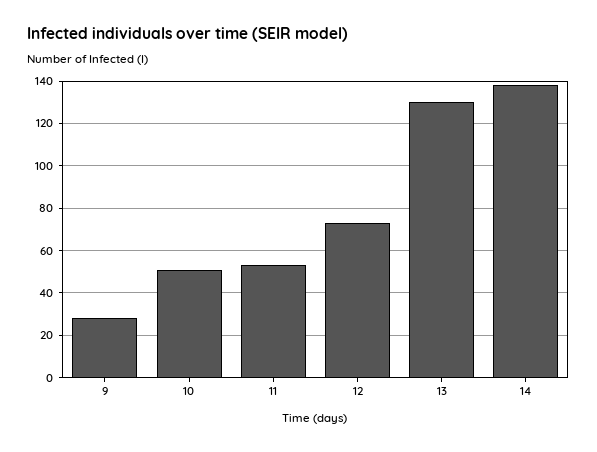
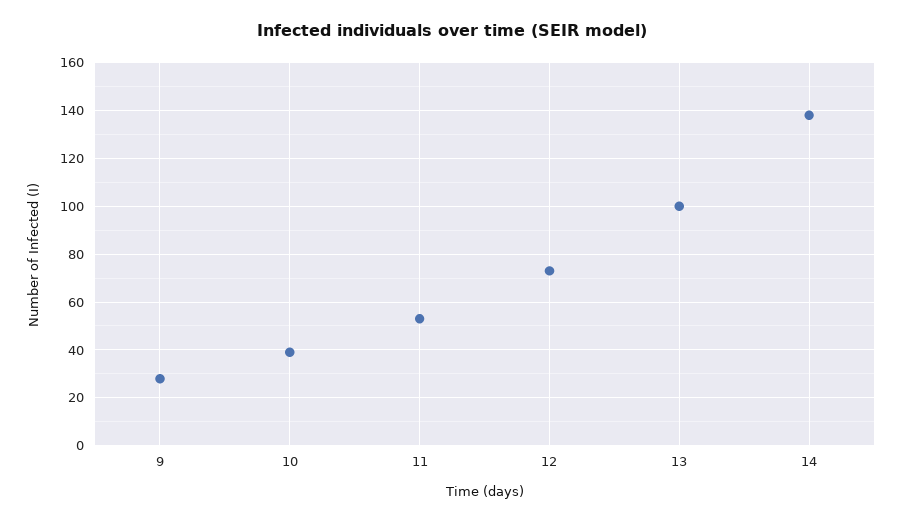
  {
    "9": 30,
-   "10": 50,
+   "10": 40,
    "11": 55,
    "12": 75,
-   "13": 130,
+   "13": 100,
    "14": 140
  }

